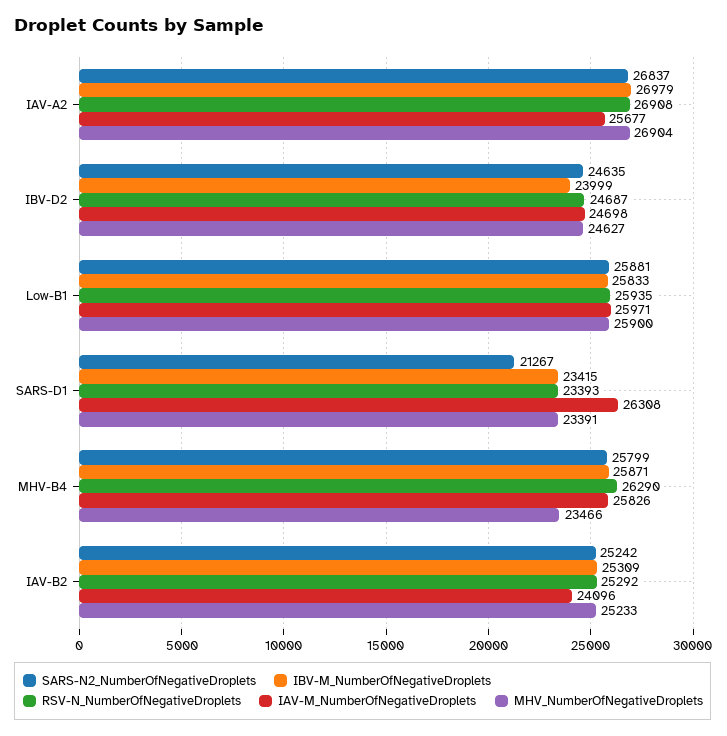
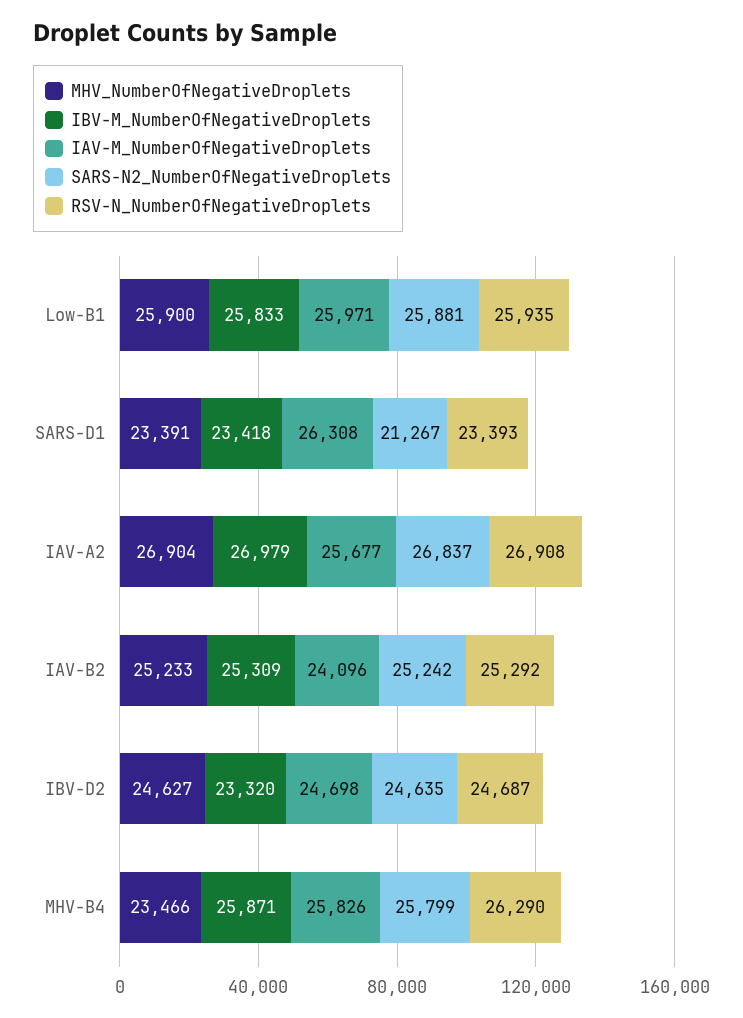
  {
    "SARS-N2_NumberOfNegativeDroplets": {
      "IAV-A2": 26837,
      "IBV-D2": 24635,
      "Low-B1": 25881,
      "SARS-D1": 21267,
      "MHV-B4": 25799,
      "IAV-B2": 25242
    },
    "IBV-M_NumberOfNegativeDroplets": {
      "IAV-A2": 26979,
-     "IBV-D2": 23999,
+     "IBV-D2": 23320,
      "Low-B1": 25833,
-     "SARS-D1": 23415,
+     "SARS-D1": 23418,
      "MHV-B4": 25871,
      "IAV-B2": 25309
    },
    "RSV-N_NumberOfNegativeDroplets": {
      "IAV-A2": 26908,
      "IBV-D2": 24687,
      "Low-B1": 25935,
      "SARS-D1": 23393,
      "MHV-B4": 26290,
      "IAV-B2": 25292
    },
    "IAV-M_NumberOfNegativeDroplets": {
      "IAV-A2": 25677,
      "IBV-D2": 24698,
      "Low-B1": 25971,
      "SARS-D1": 26308,
      "MHV-B4": 25826,
      "IAV-B2": 24096
    },
    "MHV_NumberOfNegativeDroplets": {
      "IAV-A2": 26904,
      "IBV-D2": 24627,
      "Low-B1": 25900,
      "SARS-D1": 23391,
      "MHV-B4": 23466,
      "IAV-B2": 25233
    }
  }

